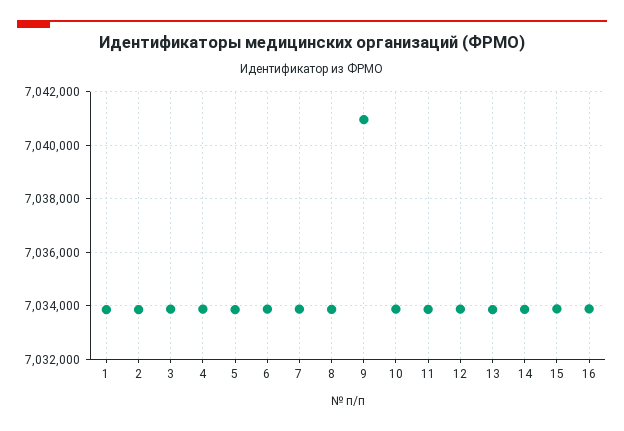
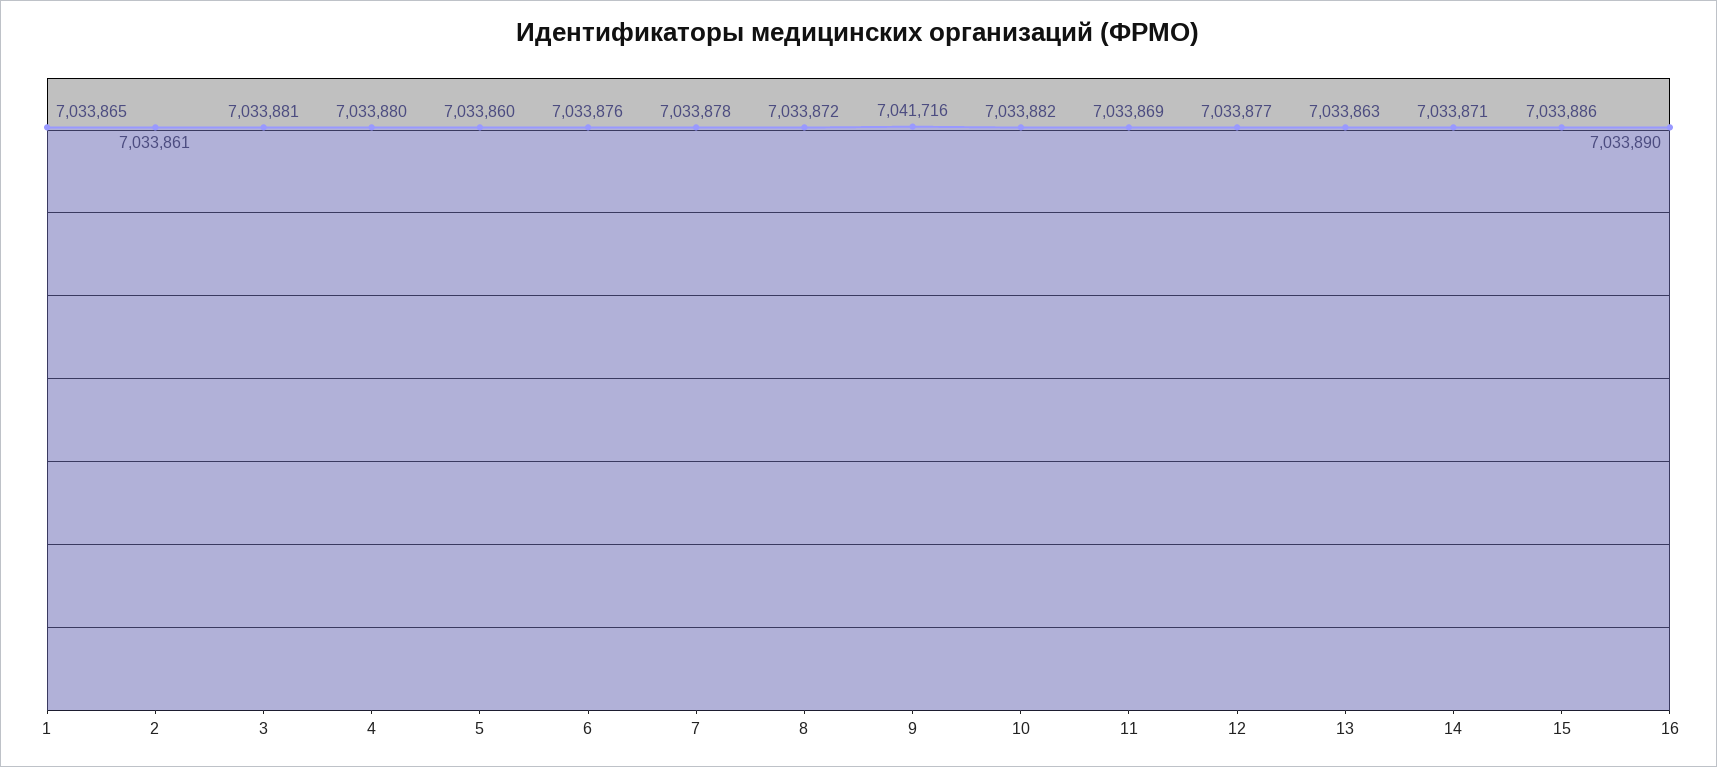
  {
    "1": 7033865,
    "2": 7033861,
    "3": 7033881,
    "4": 7033880,
    "5": 7033860,
    "6": 7033876,
    "7": 7033878,
    "8": 7033872,
-   "9": 7041000,
+   "9": 7041716,
    "10": 7033882,
    "11": 7033869,
    "12": 7033877,
    "13": 7033863,
    "14": 7033871,
    "15": 7033886,
    "16": 7033890
  }

